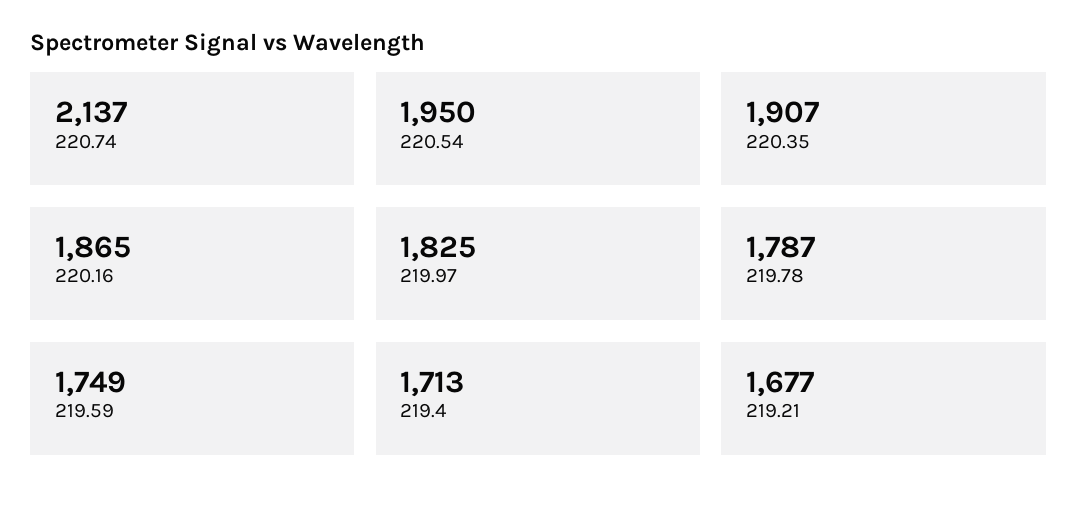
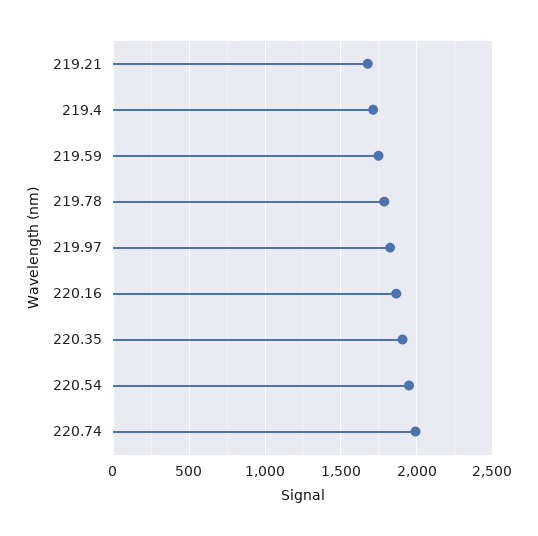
  {
-   "220.74": 2137,
+   "220.74": 2000,
    "220.54": 1950,
    "220.35": 1907,
    "220.16": 1865,
    "219.97": 1825,
    "219.78": 1787,
    "219.59": 1749,
    "219.4": 1713,
    "219.21": 1677
  }

